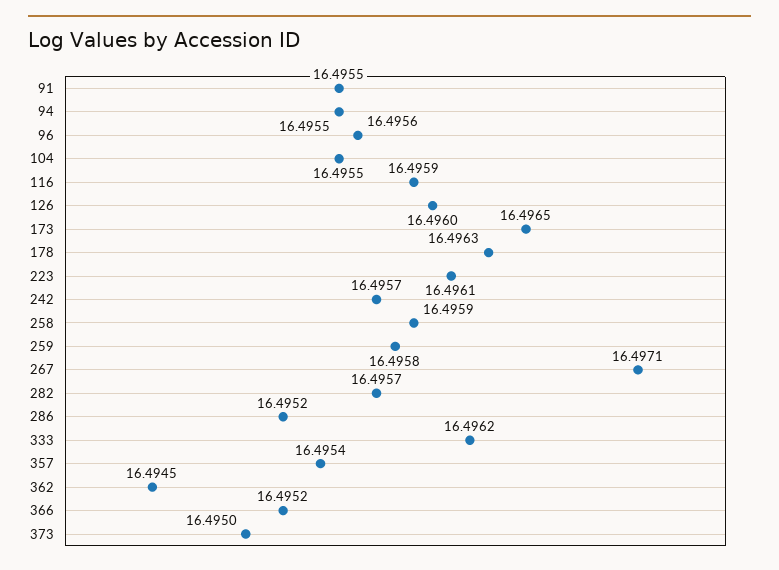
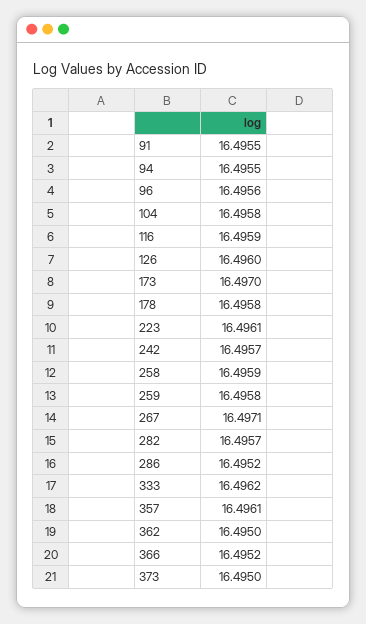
  {
    "91": 16.4955,
    "94": 16.4955,
    "96": 16.4956,
-   "104": 16.4955,
+   "104": 16.4958,
    "116": 16.4959,
    "126": 16.496,
-   "173": 16.4965,
+   "173": 16.497,
-   "178": 16.4963,
+   "178": 16.4958,
    "223": 16.4961,
    "242": 16.4957,
    "258": 16.4959,
    "259": 16.4958,
    "267": 16.4971,
    "282": 16.4957,
    "286": 16.4952,
    "333": 16.4962,
-   "357": 16.4954,
+   "357": 16.4961,
-   "362": 16.4945,
+   "362": 16.495,
    "366": 16.4952,
    "373": 16.495
  }

